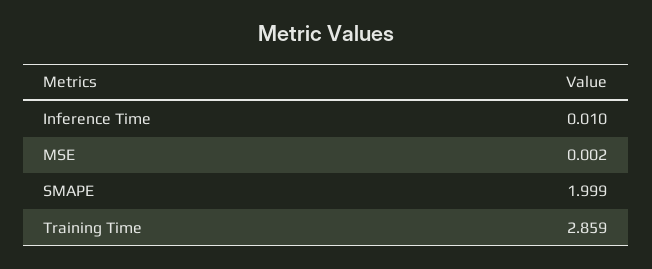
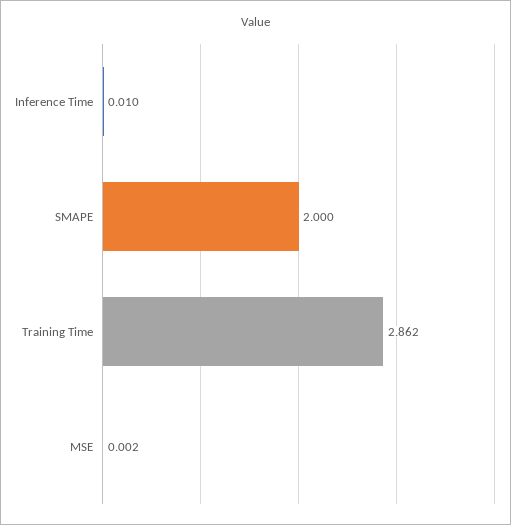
  {
    "Inference Time": 0.01,
    "MSE": 0.002,
-   "SMAPE": 1.999,
+   "SMAPE": 2,
-   "Training Time": 2.859
+   "Training Time": 2.862
  }

